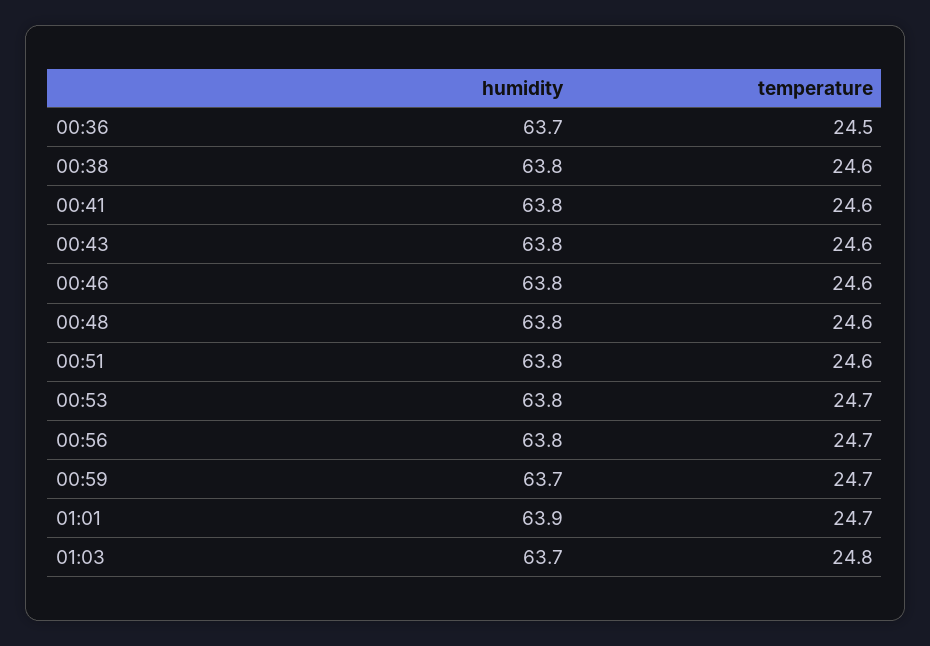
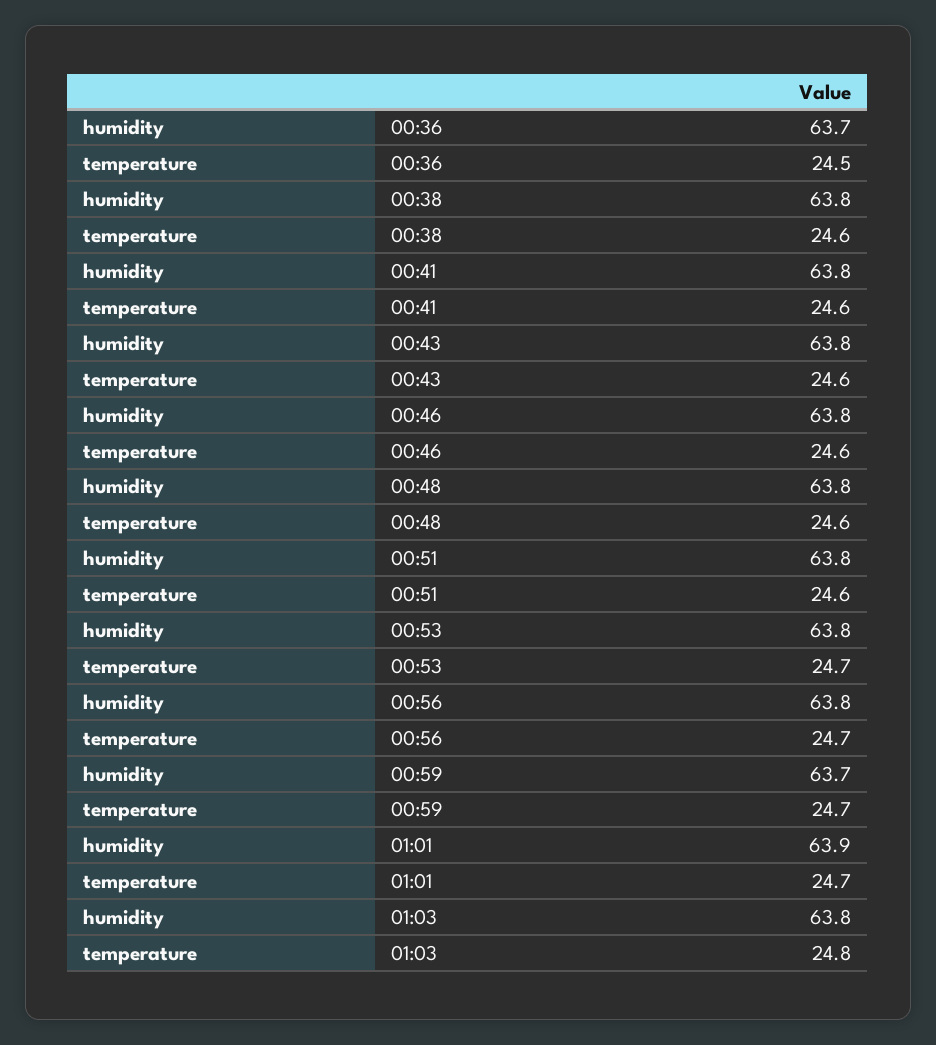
  {
    "humidity": {
      "00:36": 63.7,
      "00:38": 63.8,
      "00:41": 63.8,
      "00:43": 63.8,
      "00:46": 63.8,
      "00:48": 63.8,
      "00:51": 63.8,
      "00:53": 63.8,
      "00:56": 63.8,
      "00:59": 63.7,
      "01:01": 63.9,
-     "01:03": 63.7
+     "01:03": 63.8
    },
    "temperature": {
      "00:36": 24.5,
      "00:38": 24.6,
      "00:41": 24.6,
      "00:43": 24.6,
      "00:46": 24.6,
      "00:48": 24.6,
      "00:51": 24.6,
      "00:53": 24.7,
      "00:56": 24.7,
      "00:59": 24.7,
      "01:01": 24.7,
      "01:03": 24.8
    }
  }

